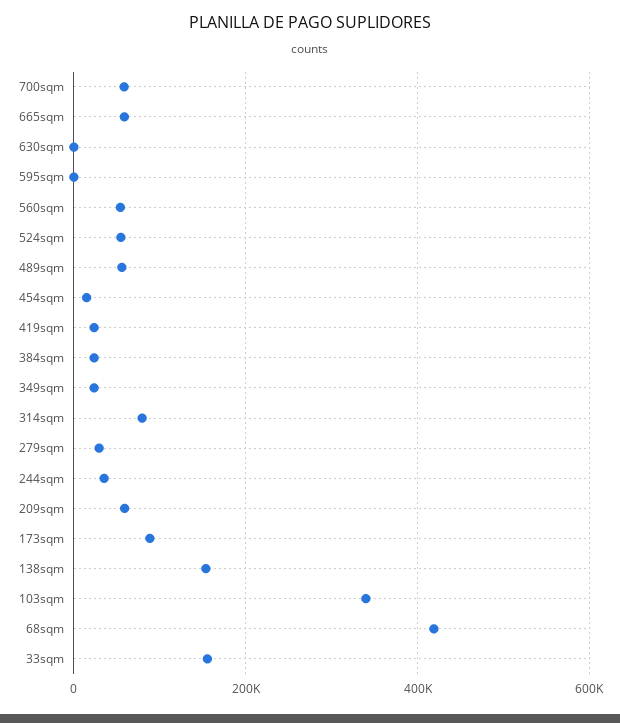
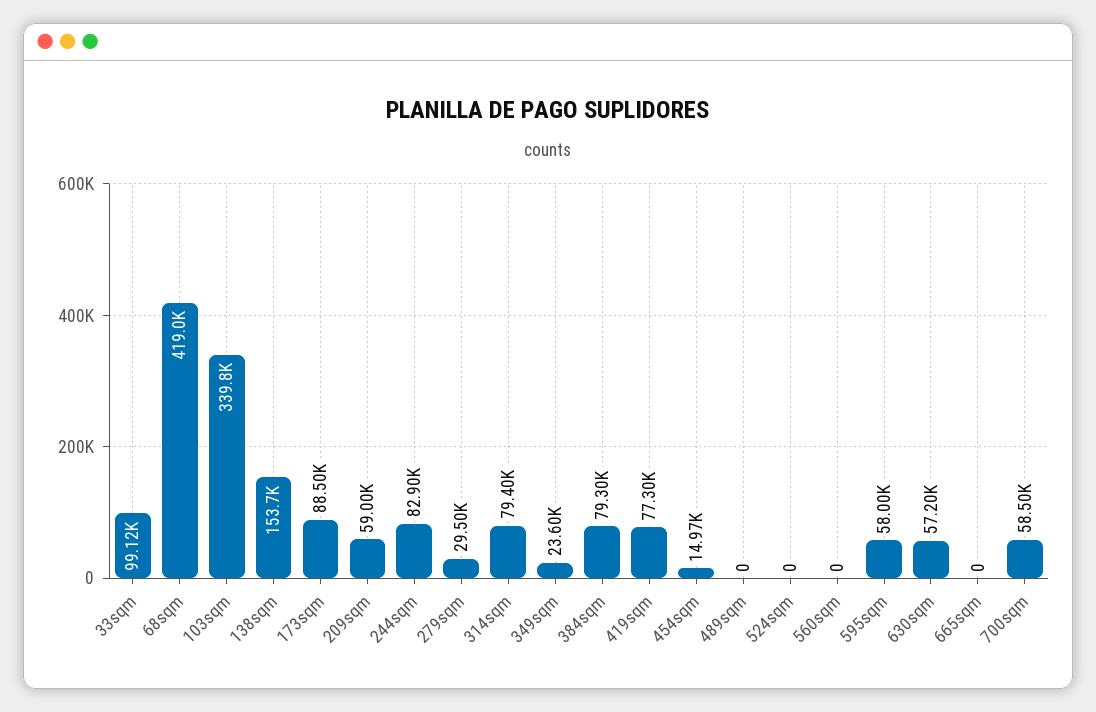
  {
    "700sqm": 58500,
-   "665sqm": 60000,
+   "665sqm": 0,
-   "630sqm": 0,
+   "630sqm": 57200,
-   "595sqm": 0,
+   "595sqm": 58000,
-   "560sqm": 60000,
+   "560sqm": 0,
-   "524sqm": 60000,
+   "524sqm": 0,
-   "489sqm": 60000,
+   "489sqm": 0,
    "454sqm": 14970,
-   "419sqm": 20000,
+   "419sqm": 77300,
-   "384sqm": 20000,
+   "384sqm": 79300,
    "349sqm": 23600,
    "314sqm": 79400,
    "279sqm": 29500,
-   "244sqm": 40000,
+   "244sqm": 82900,
    "209sqm": 59000,
    "173sqm": 88500,
    "138sqm": 153700,
    "103sqm": 339800,
    "68sqm": 419000,
-   "33sqm": 160000
+   "33sqm": 99120
  }

